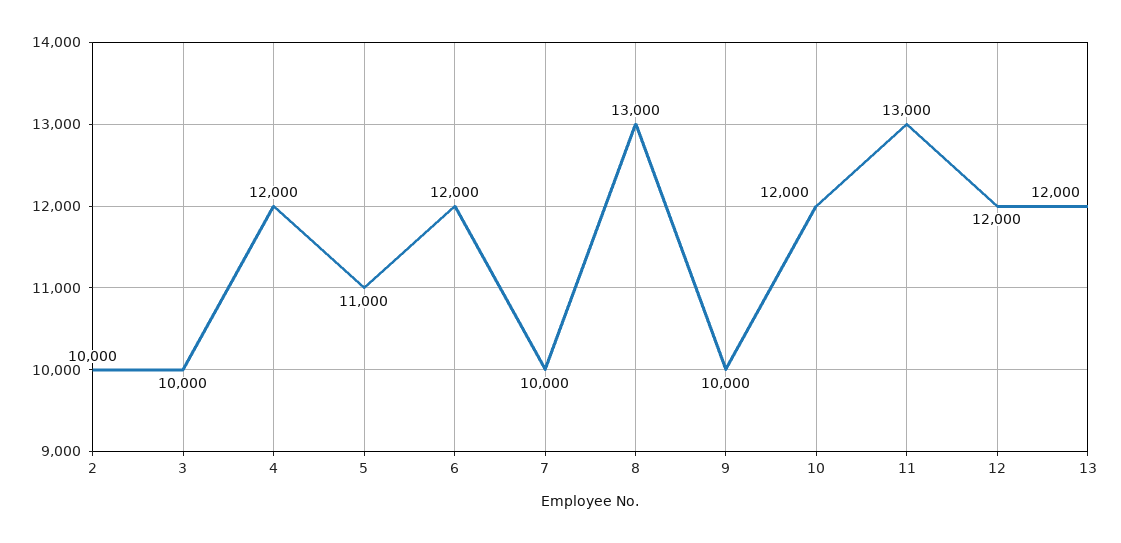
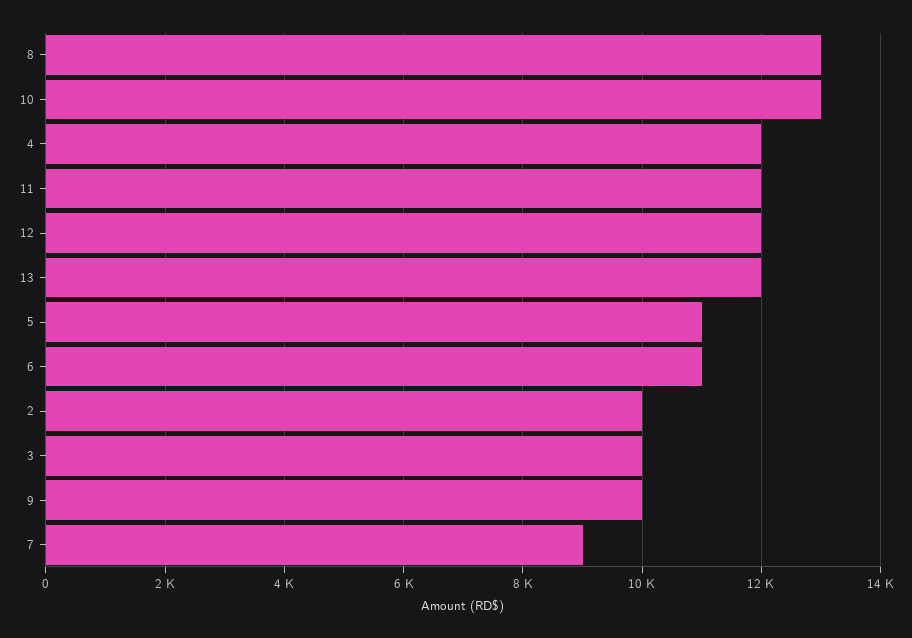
  {
    "2": 10000,
    "3": 10000,
    "4": 12000,
    "5": 11000,
-   "6": 12000,
+   "6": 11000,
-   "7": 10000,
+   "7": 9000,
    "8": 13000,
    "9": 10000,
-   "10": 12000,
+   "10": 13000,
-   "11": 13000,
+   "11": 12000,
    "12": 12000,
    "13": 12000
  }

